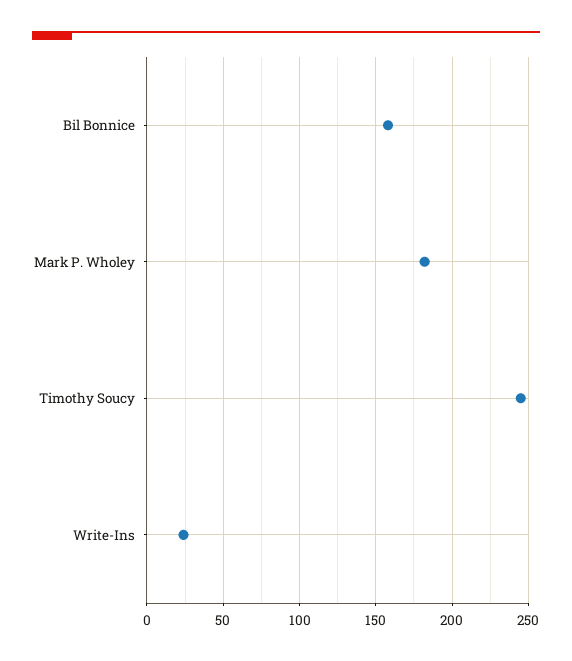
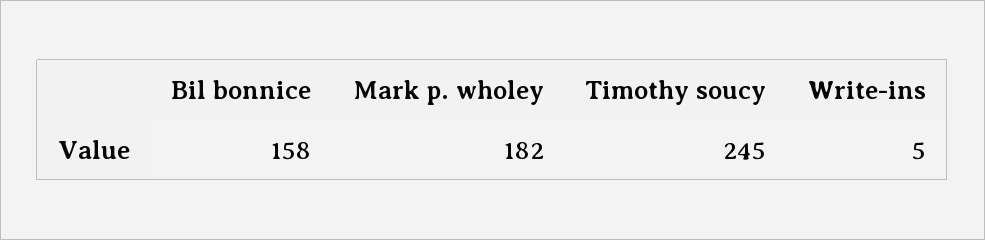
  {
    "Bil Bonnice": 158,
    "Mark P. Wholey": 182,
    "Timothy Soucy": 245,
-   "Write-Ins": 25
+   "Write-Ins": 5
  }

